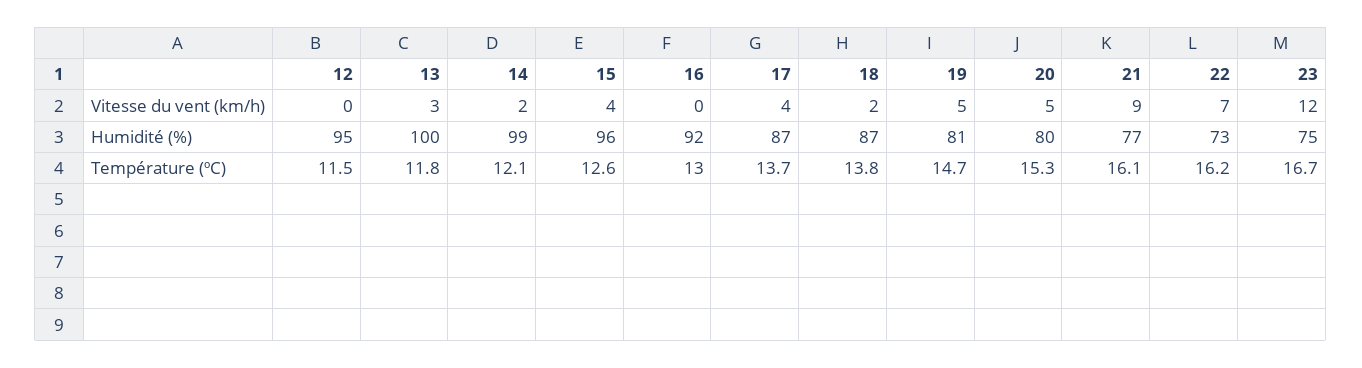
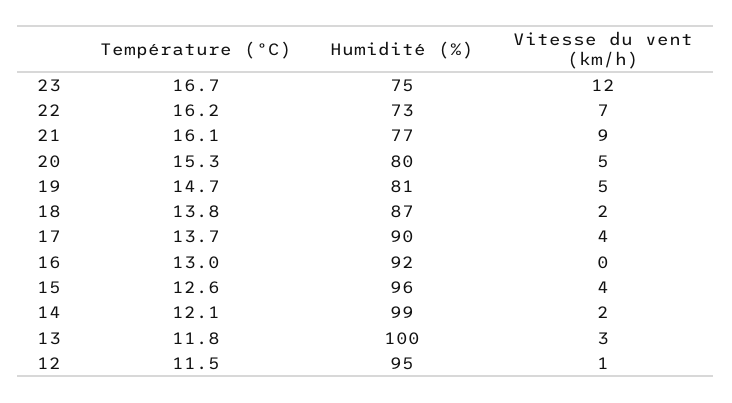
  {
    "12": {
-     "Vitesse du vent (km/h)": 0,
+     "Vitesse du vent (km/h)": 1,
      "Humidité (%)": 95,
      "Température (ºC)": 11.5
    },
    "13": {
      "Vitesse du vent (km/h)": 3,
      "Humidité (%)": 100,
      "Température (ºC)": 11.8
    },
    "14": {
      "Vitesse du vent (km/h)": 2,
      "Humidité (%)": 99,
      "Température (ºC)": 12.1
    },
    "15": {
      "Vitesse du vent (km/h)": 4,
      "Humidité (%)": 96,
      "Température (ºC)": 12.6
    },
    "16": {
      "Vitesse du vent (km/h)": 0,
      "Humidité (%)": 92,
      "Température (ºC)": 13
    },
    "17": {
      "Vitesse du vent (km/h)": 4,
-     "Humidité (%)": 87,
+     "Humidité (%)": 90,
      "Température (ºC)": 13.7
    },
    "18": {
      "Vitesse du vent (km/h)": 2,
      "Humidité (%)": 87,
      "Température (ºC)": 13.8
    },
    "19": {
      "Vitesse du vent (km/h)": 5,
      "Humidité (%)": 81,
      "Température (ºC)": 14.7
    },
    "20": {
      "Vitesse du vent (km/h)": 5,
      "Humidité (%)": 80,
      "Température (ºC)": 15.3
    },
    "21": {
      "Vitesse du vent (km/h)": 9,
      "Humidité (%)": 77,
      "Température (ºC)": 16.1
    },
    "22": {
      "Vitesse du vent (km/h)": 7,
      "Humidité (%)": 73,
      "Température (ºC)": 16.2
    },
    "23": {
      "Vitesse du vent (km/h)": 12,
      "Humidité (%)": 75,
      "Température (ºC)": 16.7
    }
  }

